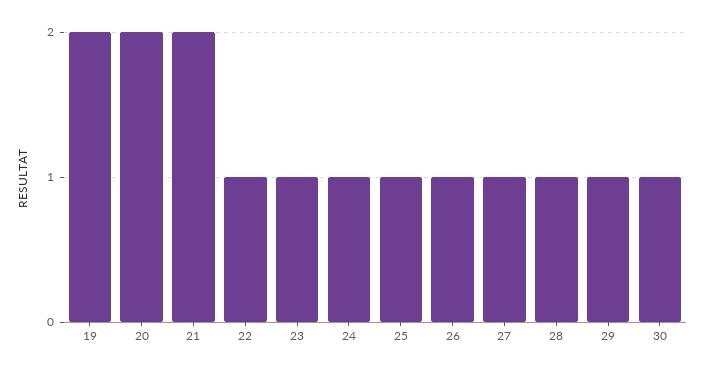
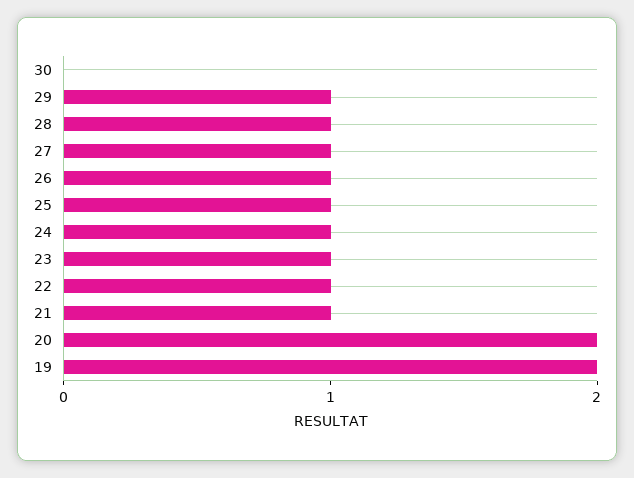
  {
    "19": 2,
    "20": 2,
-   "21": 2,
+   "21": 1,
    "22": 1,
    "23": 1,
    "24": 1,
    "25": 1,
    "26": 1,
    "27": 1,
    "28": 1,
    "29": 1,
-   "30": 1
+   "30": 0
  }

